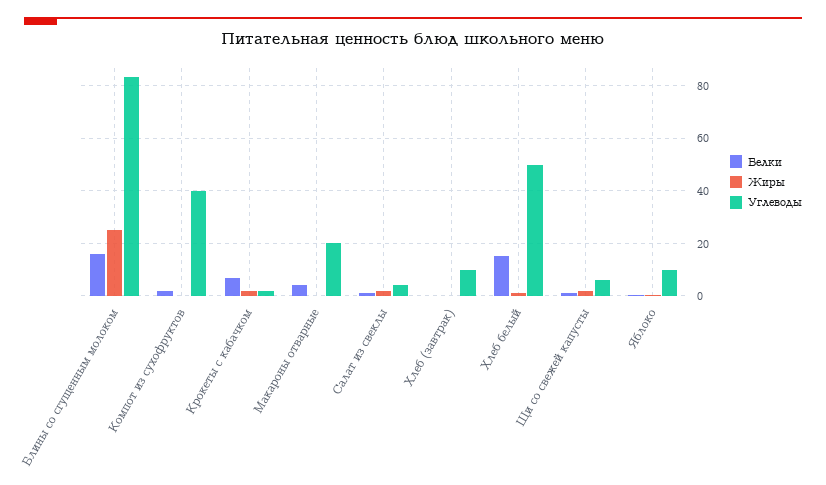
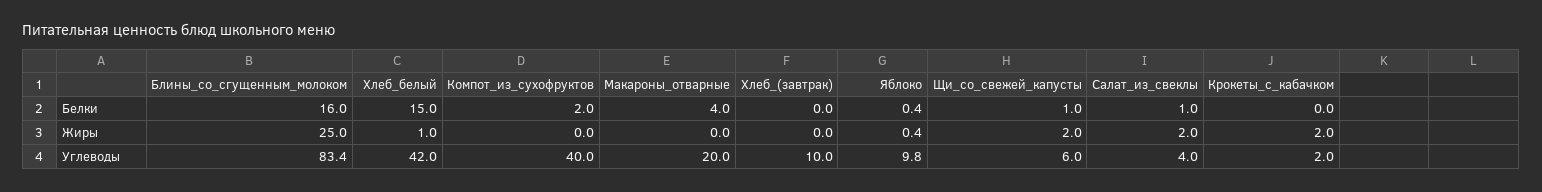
  {
    "Белки": {
      "Блины со сгущенным молоком": 16,
      "Компот из сухофруктов": 2,
-     "Крокеты с кабачком": 7.5,
+     "Крокеты с кабачком": 0,
      "Макароны отварные": 4,
      "Салат из свеклы": 1,
      "Хлеб (завтрак)": 0,
      "Хлеб белый": 15,
      "Щи со свежей капусты": 1,
      "Яблоко": 0.4
    },
    "Жиры": {
      "Блины со сгущенным молоком": 25,
      "Компот из сухофруктов": 0,
      "Крокеты с кабачком": 2,
      "Макароны отварные": 0,
      "Салат из свеклы": 2,
      "Хлеб (завтрак)": 0,
      "Хлеб белый": 1,
      "Щи со свежей капусты": 2,
      "Яблоко": 0.4
    },
    "Углеводы": {
      "Блины со сгущенным молоком": 83.4,
      "Компот из сухофруктов": 40,
      "Крокеты с кабачком": 2,
      "Макароны отварные": 20,
      "Салат из свеклы": 4,
      "Хлеб (завтрак)": 10,
-     "Хлеб белый": 50,
+     "Хлеб белый": 42,
      "Щи со свежей капусты": 6,
      "Яблоко": 9.8
    }
  }

